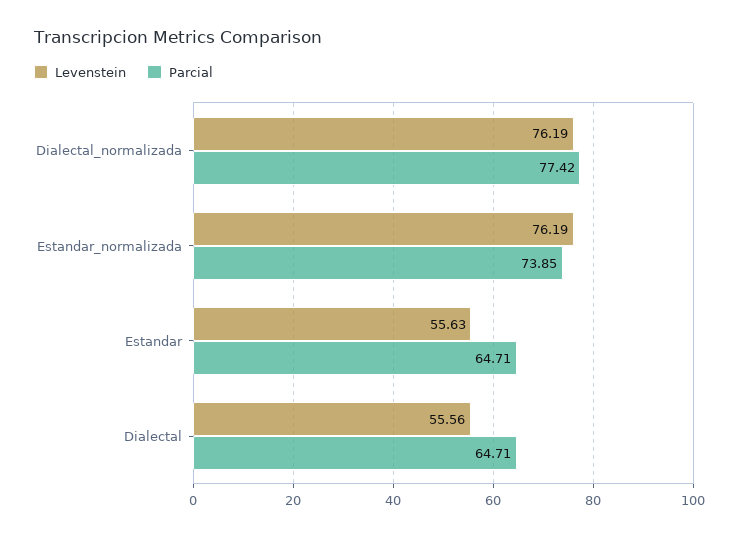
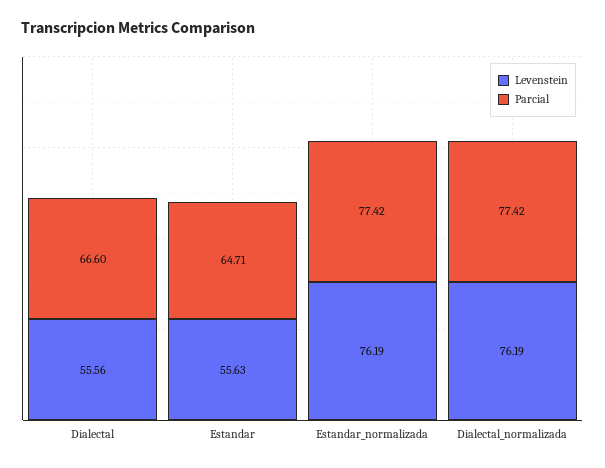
  {
    "Levenstein": {
      "Dialectal_normalizada": 76.19,
      "Estandar_normalizada": 76.19,
      "Estandar": 55.63,
      "Dialectal": 55.56
    },
    "Parcial": {
      "Dialectal_normalizada": 77.42,
-     "Estandar_normalizada": 73.85,
+     "Estandar_normalizada": 77.42,
      "Estandar": 64.71,
-     "Dialectal": 64.71
+     "Dialectal": 66.6
    }
  }

